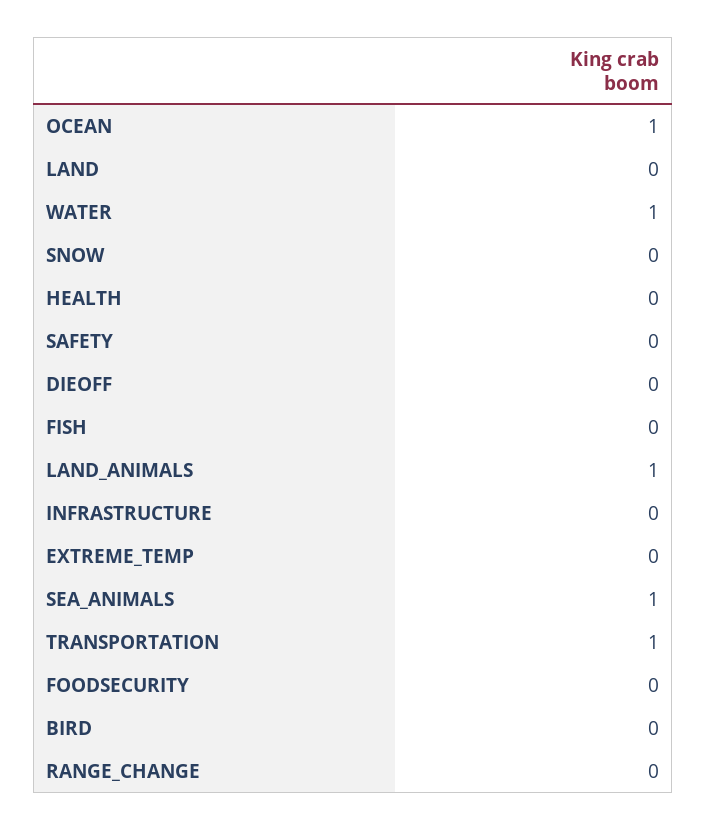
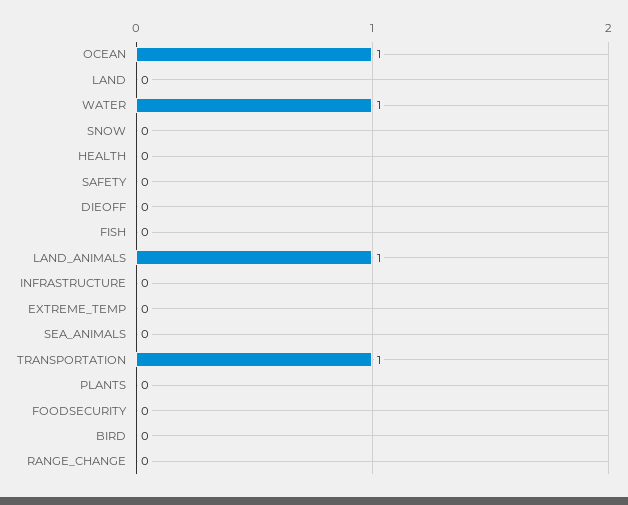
  {
    "OCEAN": 1,
    "LAND": 0,
    "WATER": 1,
    "SNOW": 0,
    "HEALTH": 0,
    "SAFETY": 0,
    "DIEOFF": 0,
    "FISH": 0,
    "LAND_ANIMALS": 1,
    "INFRASTRUCTURE": 0,
    "EXTREME_TEMP": 0,
-   "SEA_ANIMALS": 1,
+   "SEA_ANIMALS": 0,
    "TRANSPORTATION": 1,
    "FOODSECURITY": 0,
    "BIRD": 0,
-   "RANGE_CHANGE": 0
+   "RANGE_CHANGE": 0,
+   "PLANTS": 0
  }

